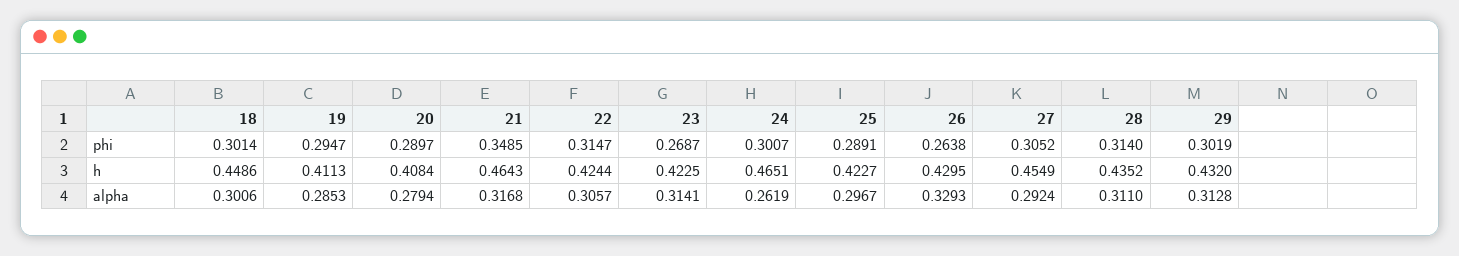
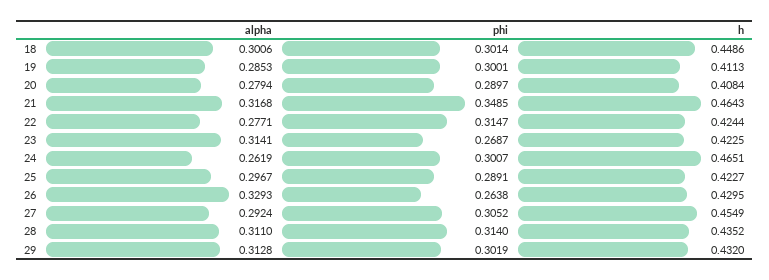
  {
    "18": {
      "phi": 0.3014,
      "h": 0.4486,
      "alpha": 0.3006
    },
    "19": {
-     "phi": 0.2947,
+     "phi": 0.3001,
      "h": 0.4113,
      "alpha": 0.2853
    },
    "20": {
      "phi": 0.2897,
      "h": 0.4084,
      "alpha": 0.2794
    },
    "21": {
      "phi": 0.3485,
      "h": 0.4643,
      "alpha": 0.3168
    },
    "22": {
      "phi": 0.3147,
      "h": 0.4244,
-     "alpha": 0.3057
+     "alpha": 0.2771
    },
    "23": {
      "phi": 0.2687,
      "h": 0.4225,
      "alpha": 0.3141
    },
    "24": {
      "phi": 0.3007,
      "h": 0.4651,
      "alpha": 0.2619
    },
    "25": {
      "phi": 0.2891,
      "h": 0.4227,
      "alpha": 0.2967
    },
    "26": {
      "phi": 0.2638,
      "h": 0.4295,
      "alpha": 0.3293
    },
    "27": {
      "phi": 0.3052,
      "h": 0.4549,
      "alpha": 0.2924
    },
    "28": {
      "phi": 0.314,
      "h": 0.4352,
      "alpha": 0.311
    },
    "29": {
      "phi": 0.3019,
      "h": 0.432,
      "alpha": 0.3128
    }
  }

